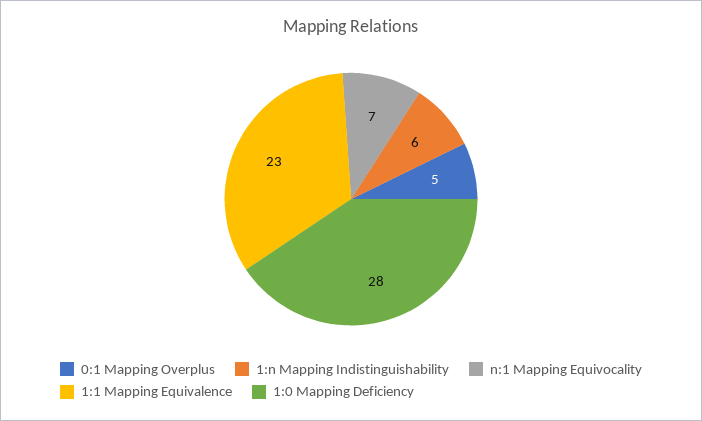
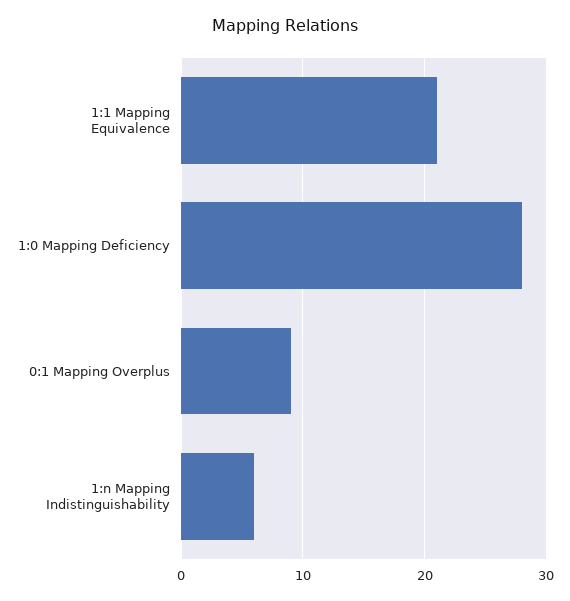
  {
-   "0:1 Mapping Overplus": 5,
+   "0:1 Mapping Overplus": 9,
    "1:n Mapping Indistinguishability": 6,
-   "n:1 Mapping Equivocality": 7,
-   "1:1 Mapping Equivalence": 23,
+   "1:1 Mapping Equivalence": 21,
    "1:0 Mapping Deficiency": 28
  }

